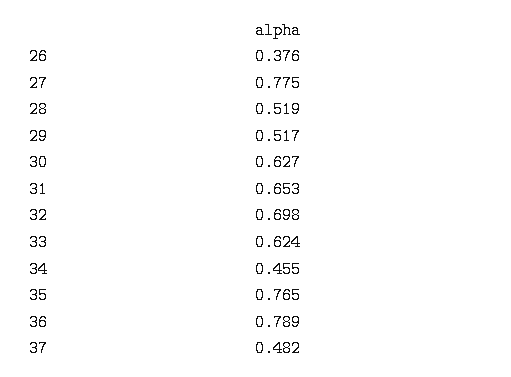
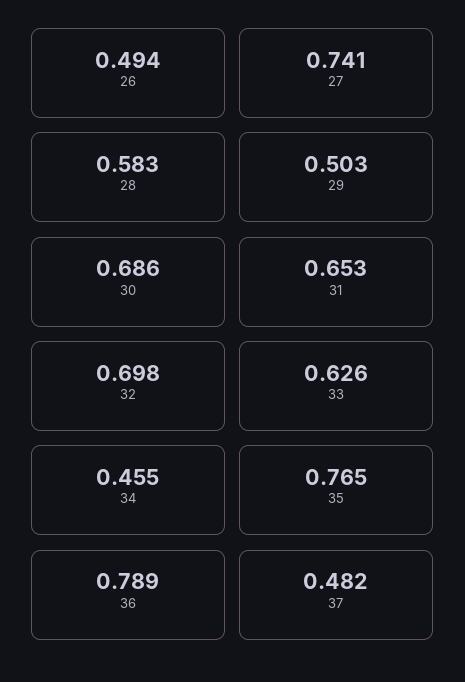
  {
-   "26": 0.376,
+   "26": 0.494,
-   "27": 0.775,
+   "27": 0.741,
-   "28": 0.519,
+   "28": 0.583,
-   "29": 0.517,
+   "29": 0.503,
-   "30": 0.627,
+   "30": 0.686,
    "31": 0.653,
    "32": 0.698,
-   "33": 0.624,
+   "33": 0.626,
    "34": 0.455,
    "35": 0.765,
    "36": 0.789,
    "37": 0.482
  }

